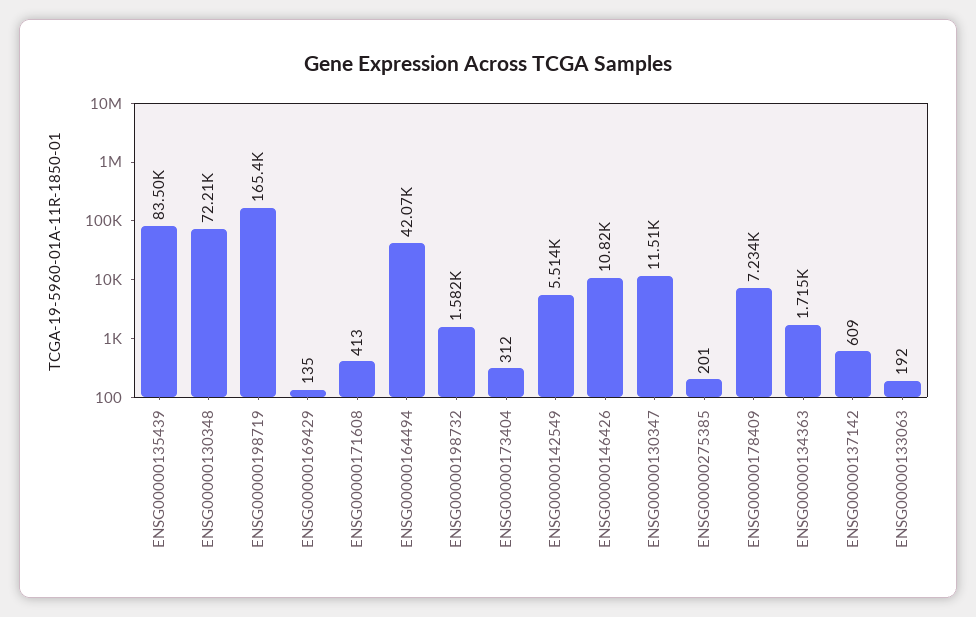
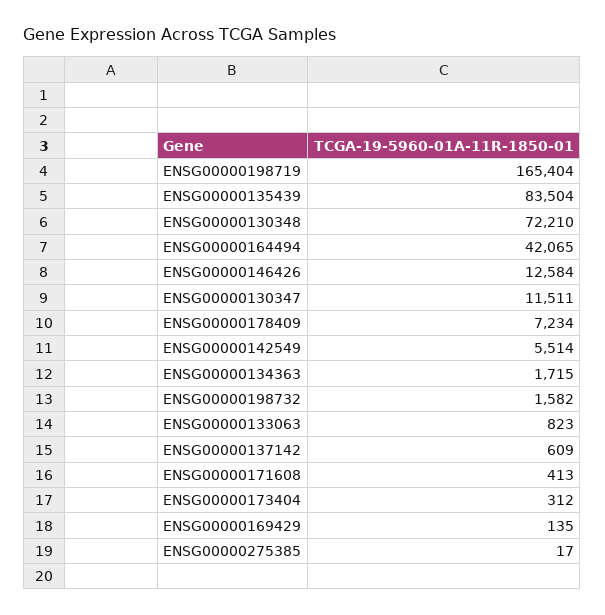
  {
    "ENSG00000135439": 83504,
    "ENSG00000130348": 72210,
    "ENSG00000198719": 165404,
    "ENSG00000169429": 135,
    "ENSG00000171608": 413,
    "ENSG00000164494": 42065,
    "ENSG00000198732": 1582,
    "ENSG00000173404": 312,
    "ENSG00000142549": 5514,
-   "ENSG00000146426": 10820,
+   "ENSG00000146426": 12584,
    "ENSG00000130347": 11511,
-   "ENSG00000275385": 201,
+   "ENSG00000275385": 17,
    "ENSG00000178409": 7234,
    "ENSG00000134363": 1715,
    "ENSG00000137142": 609,
-   "ENSG00000133063": 192
+   "ENSG00000133063": 823
  }

